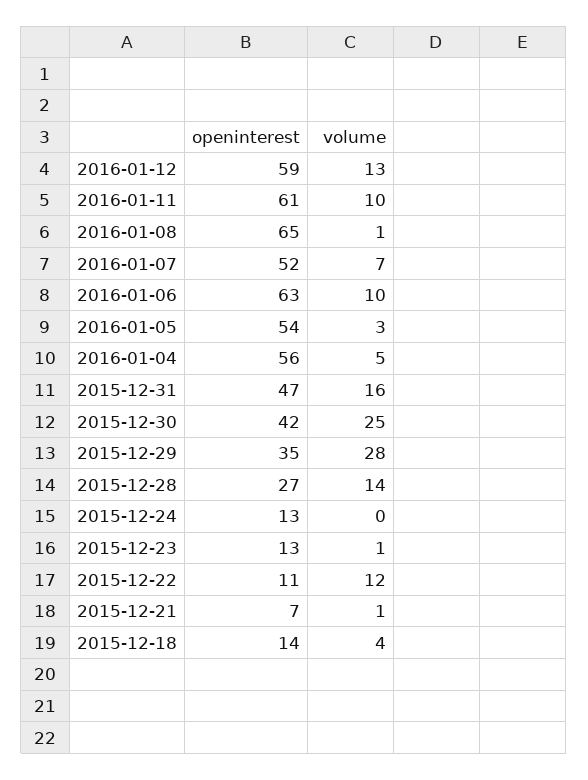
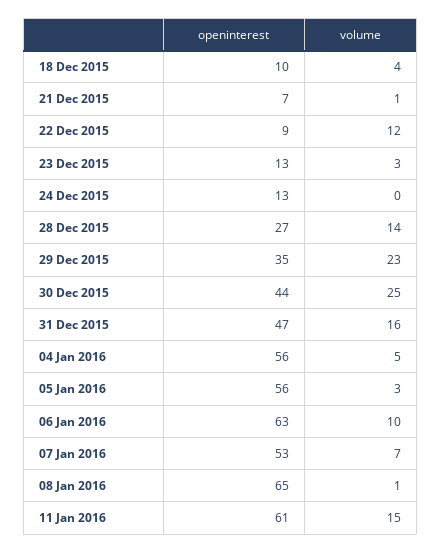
  {
    "openinterest": {
-     "2016-01-12": 59,
      "2016-01-11": 61,
      "2016-01-08": 65,
-     "2016-01-07": 52,
+     "2016-01-07": 53,
      "2016-01-06": 63,
-     "2016-01-05": 54,
+     "2016-01-05": 56,
      "2016-01-04": 56,
      "2015-12-31": 47,
-     "2015-12-30": 42,
+     "2015-12-30": 44,
      "2015-12-29": 35,
      "2015-12-28": 27,
      "2015-12-24": 13,
      "2015-12-23": 13,
-     "2015-12-22": 11,
+     "2015-12-22": 9,
      "2015-12-21": 7,
-     "2015-12-18": 14
+     "2015-12-18": 10
    },
    "volume": {
-     "2016-01-12": 13,
-     "2016-01-11": 10,
+     "2016-01-11": 15,
      "2016-01-08": 1,
      "2016-01-07": 7,
      "2016-01-06": 10,
      "2016-01-05": 3,
      "2016-01-04": 5,
      "2015-12-31": 16,
      "2015-12-30": 25,
-     "2015-12-29": 28,
+     "2015-12-29": 23,
      "2015-12-28": 14,
      "2015-12-24": 0,
-     "2015-12-23": 1,
+     "2015-12-23": 3,
      "2015-12-22": 12,
      "2015-12-21": 1,
      "2015-12-18": 4
    }
  }

